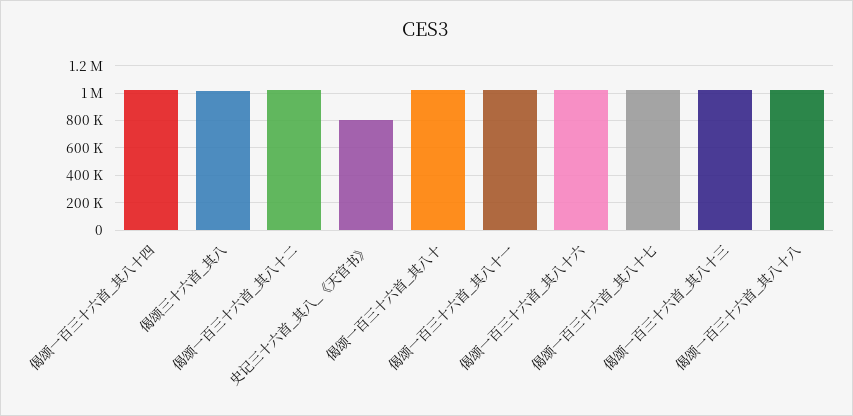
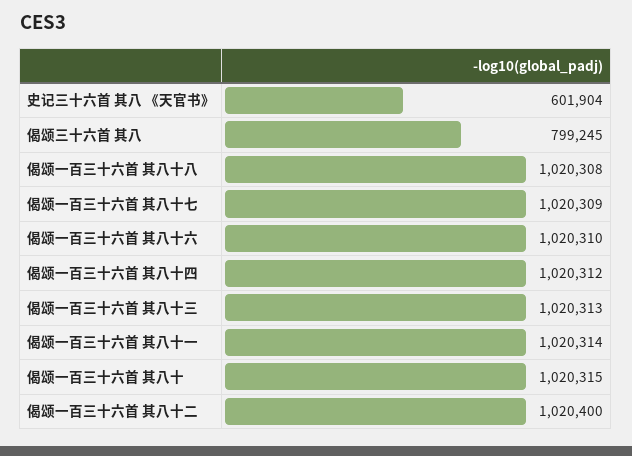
  {
    "偈颂一百三十六首_其八十四": 1020312,
-   "偈颂三十六首_其八": 1000000,
+   "偈颂三十六首_其八": 799245,
    "偈颂一百三十六首_其八十二": 1020400,
-   "史记三十六首_其八_《天官书》": 800000,
+   "史记三十六首_其八_《天官书》": 601904,
    "偈颂一百三十六首_其八十": 1020315,
    "偈颂一百三十六首_其八十一": 1020314,
    "偈颂一百三十六首_其八十六": 1020310,
    "偈颂一百三十六首_其八十七": 1020309,
    "偈颂一百三十六首_其八十三": 1020313,
    "偈颂一百三十六首_其八十八": 1020308
  }

